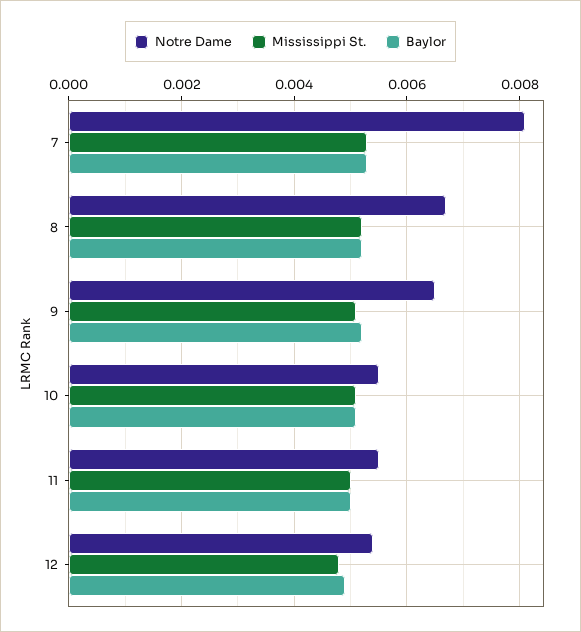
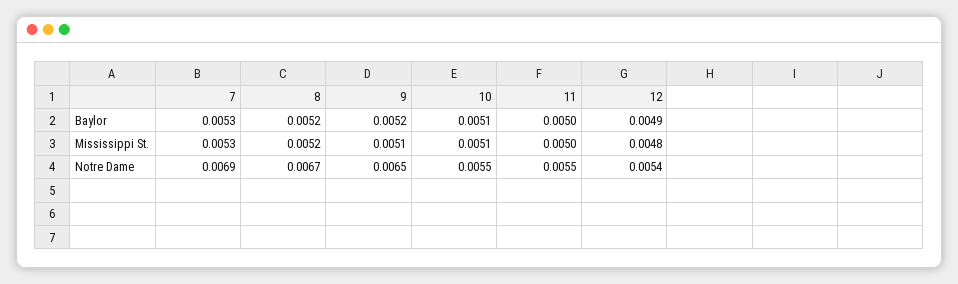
  {
    "Notre Dame": {
-     "7": 0.008,
+     "7": 0.0069,
      "8": 0.0067,
      "9": 0.0065,
      "10": 0.0055,
      "11": 0.0055,
      "12": 0.0054
    },
    "Mississippi St.": {
      "7": 0.0053,
      "8": 0.0052,
      "9": 0.0051,
      "10": 0.0051,
      "11": 0.005,
      "12": 0.0048
    },
    "Baylor": {
      "7": 0.0053,
      "8": 0.0052,
      "9": 0.0052,
      "10": 0.0051,
      "11": 0.005,
      "12": 0.0049
    }
  }

